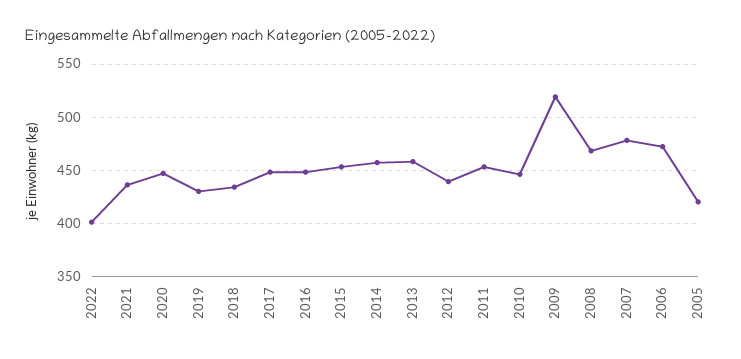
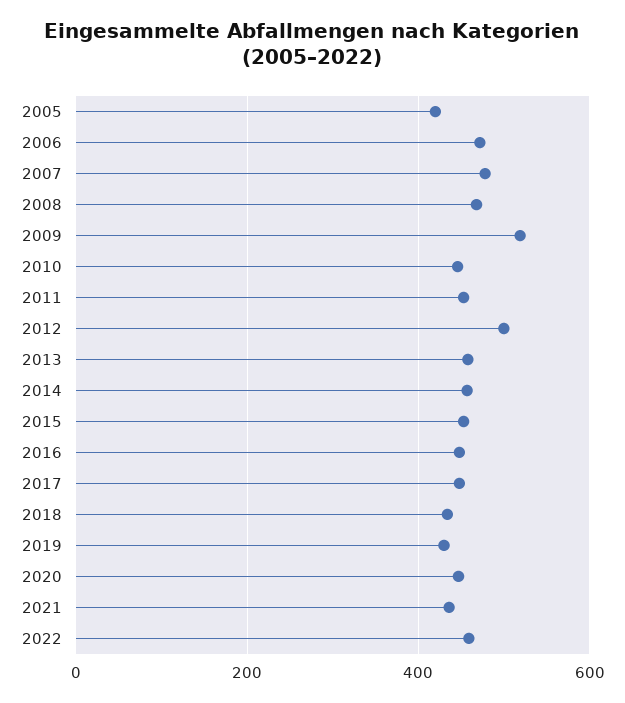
  {
-   "2022": 400,
+   "2022": 460,
    "2021": 440,
    "2020": 450,
    "2019": 430,
    "2018": 430,
    "2017": 450,
    "2016": 450,
    "2015": 450,
    "2014": 460,
    "2013": 460,
-   "2012": 440,
+   "2012": 500,
    "2011": 450,
    "2010": 450,
    "2009": 520,
    "2008": 470,
    "2007": 480,
    "2006": 470,
    "2005": 420
  }

